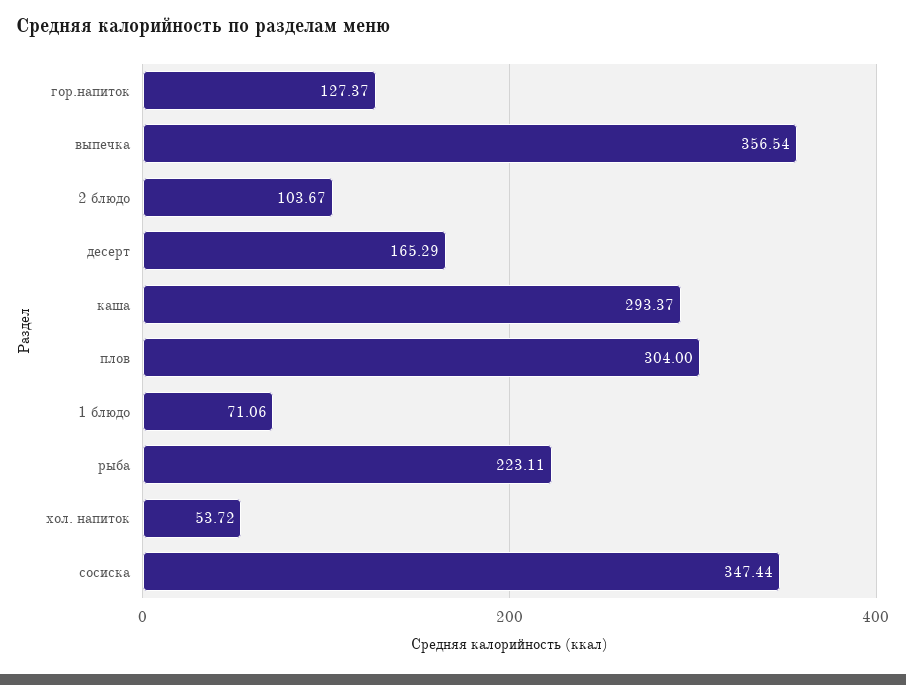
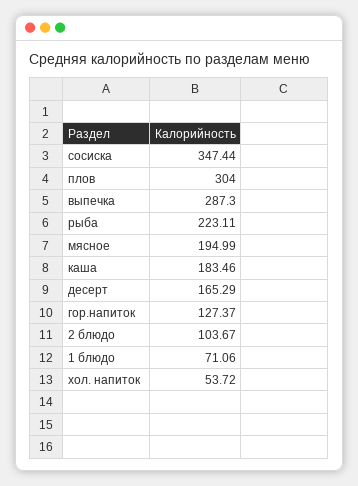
  {
    "гор.напиток": 127.37,
-   "выпечка": 356.54,
+   "выпечка": 287.3,
    "2 блюдо": 103.67,
    "десерт": 165.29,
-   "каша": 293.37,
+   "каша": 183.46,
    "плов": 304,
    "1 блюдо": 71.06,
    "рыба": 223.11,
    "хол. напиток": 53.72,
-   "сосиска": 347.44
+   "сосиска": 347.44,
+   "мясное": 194.99
  }

